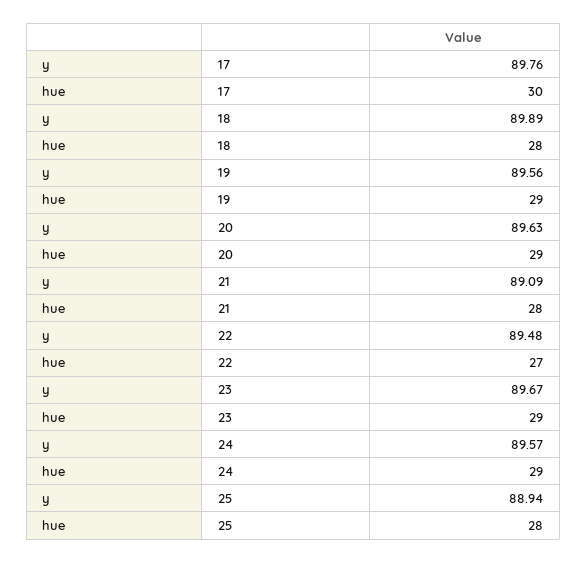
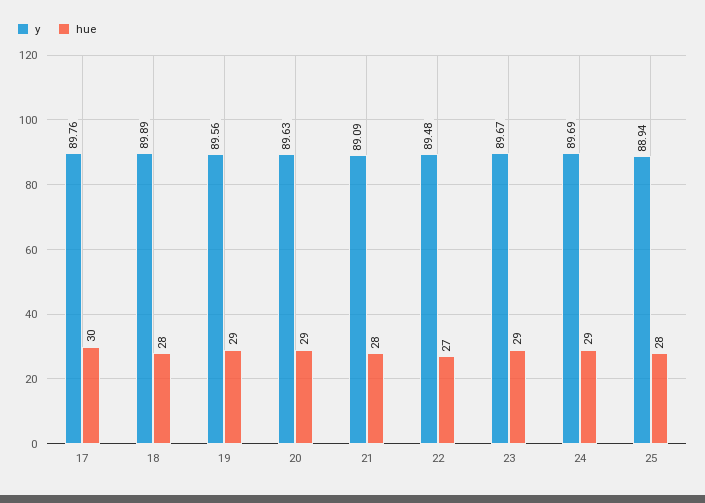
  {
    "y": {
      "17": 89.76,
      "18": 89.89,
      "19": 89.56,
      "20": 89.63,
      "21": 89.09,
      "22": 89.48,
      "23": 89.67,
-     "24": 89.57,
+     "24": 89.69,
      "25": 88.94
    },
    "hue": {
      "17": 30,
      "18": 28,
      "19": 29,
      "20": 29,
      "21": 28,
      "22": 27,
      "23": 29,
      "24": 29,
      "25": 28
    }
  }

